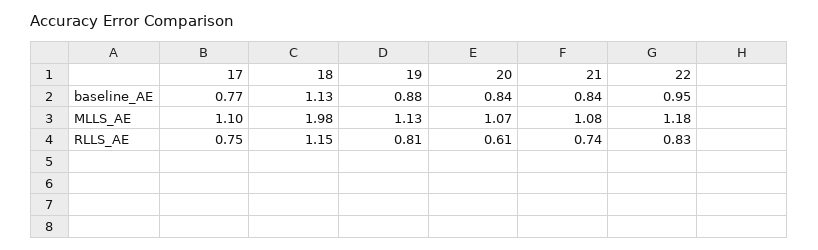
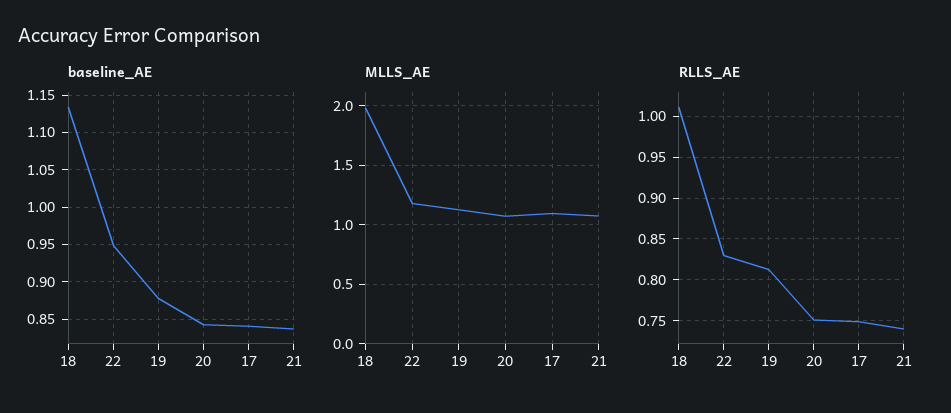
  {
    "baseline_AE": {
-     "17": 0.77,
+     "17": 0.84,
      "18": 1.13,
      "19": 0.88,
      "20": 0.84,
      "21": 0.84,
      "22": 0.95
    },
    "MLLS_AE": {
      "17": 1.1,
      "18": 1.98,
      "19": 1.13,
      "20": 1.07,
      "21": 1.08,
      "22": 1.18
    },
    "RLLS_AE": {
      "17": 0.75,
-     "18": 1.15,
+     "18": 1.01,
      "19": 0.81,
-     "20": 0.61,
+     "20": 0.75,
      "21": 0.74,
      "22": 0.83
    }
  }

